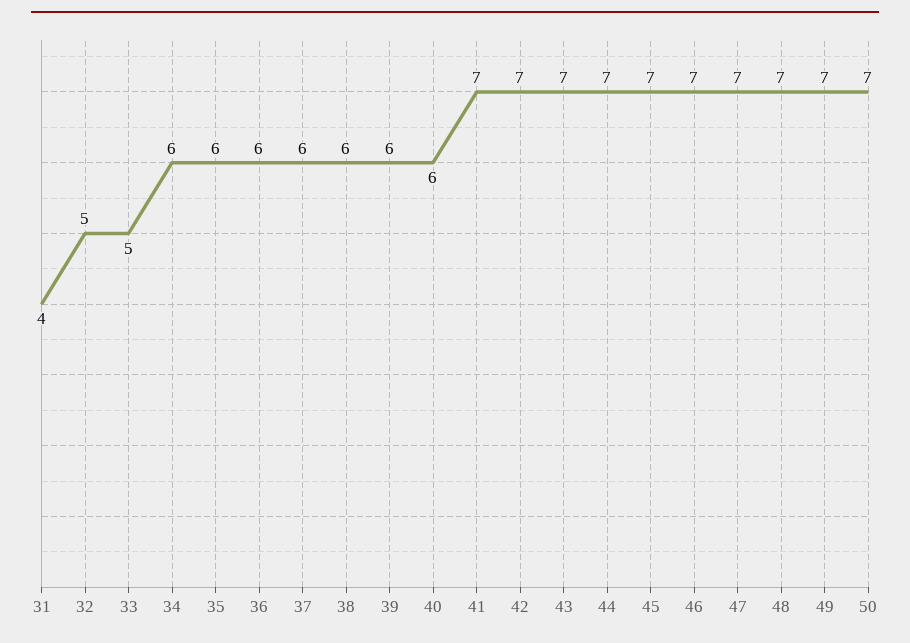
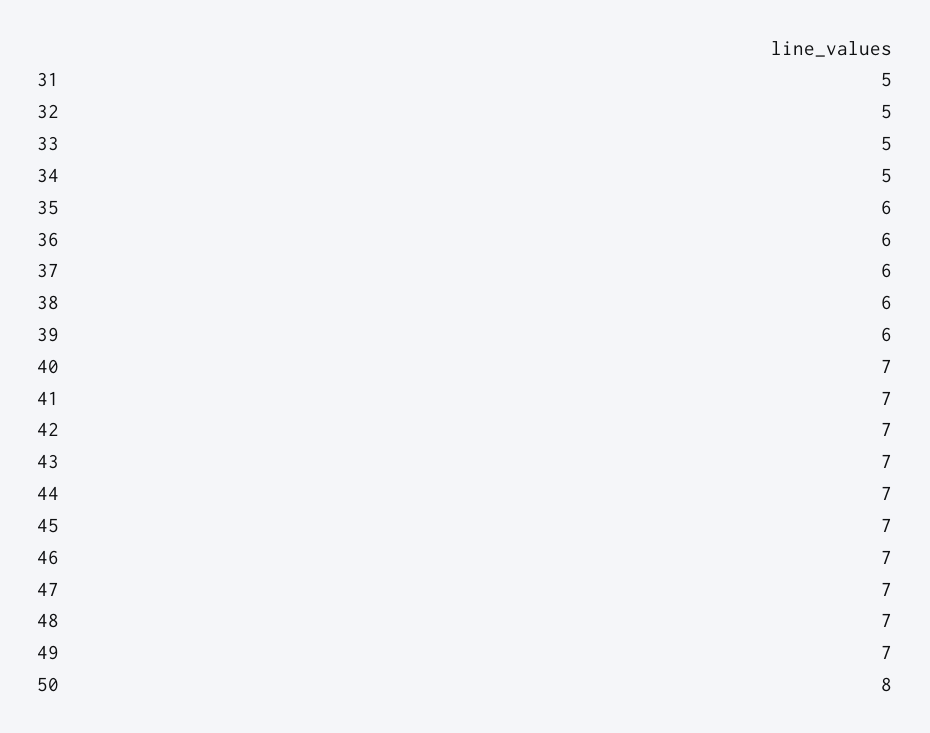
  {
-   "31": 4,
+   "31": 5,
    "32": 5,
    "33": 5,
-   "34": 6,
+   "34": 5,
    "35": 6,
    "36": 6,
    "37": 6,
    "38": 6,
    "39": 6,
-   "40": 6,
+   "40": 7,
    "41": 7,
    "42": 7,
    "43": 7,
    "44": 7,
    "45": 7,
    "46": 7,
    "47": 7,
    "48": 7,
    "49": 7,
-   "50": 7
+   "50": 8
  }

